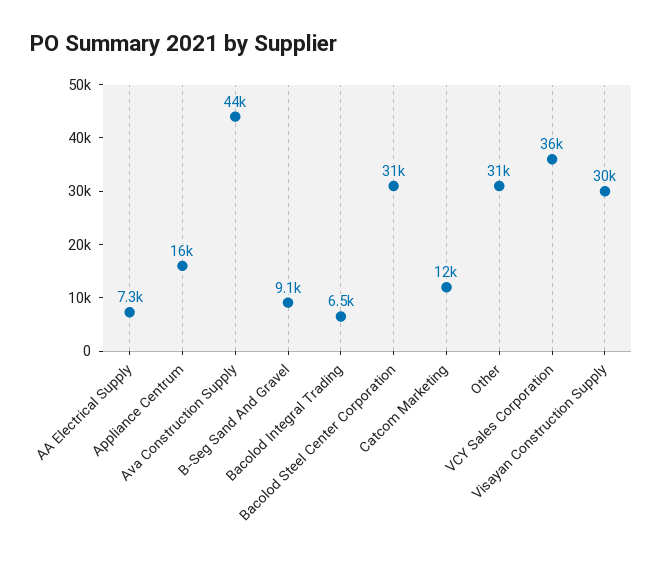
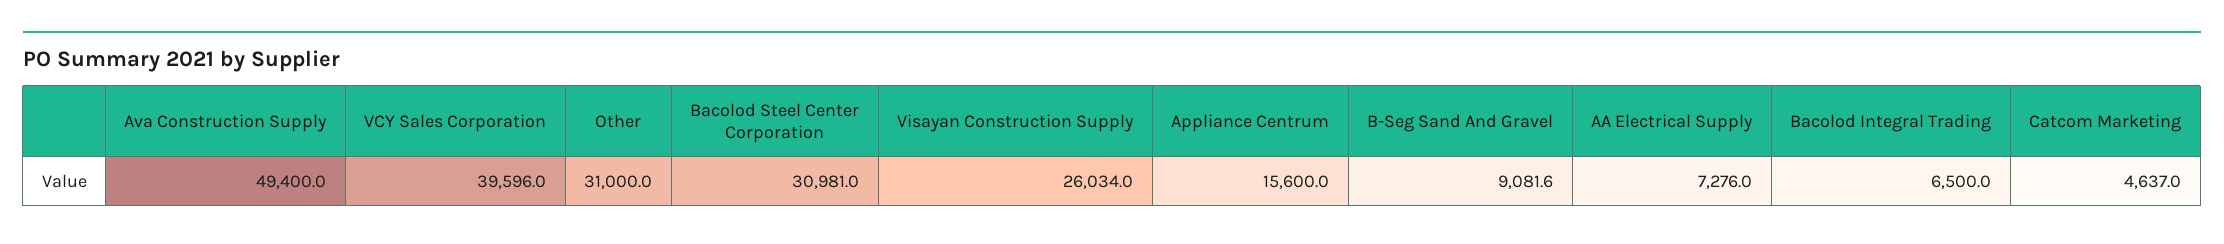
  {
    "AA Electrical Supply": 7276,
    "Appliance Centrum": 15600,
-   "Ava Construction Supply": 44000,
+   "Ava Construction Supply": 49400,
    "B-Seg Sand And Gravel": 9081.6,
    "Bacolod Integral Trading": 6500,
    "Bacolod Steel Center Corporation": 30981,
-   "Catcom Marketing": 12000,
+   "Catcom Marketing": 4637,
    "Other": 31000,
-   "VCY Sales Corporation": 36000,
+   "VCY Sales Corporation": 39596,
-   "Visayan Construction Supply": 30000
+   "Visayan Construction Supply": 26034
  }

